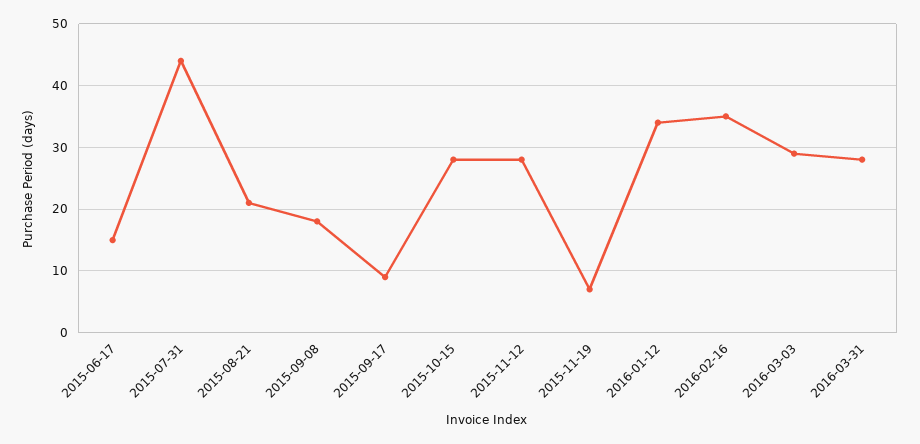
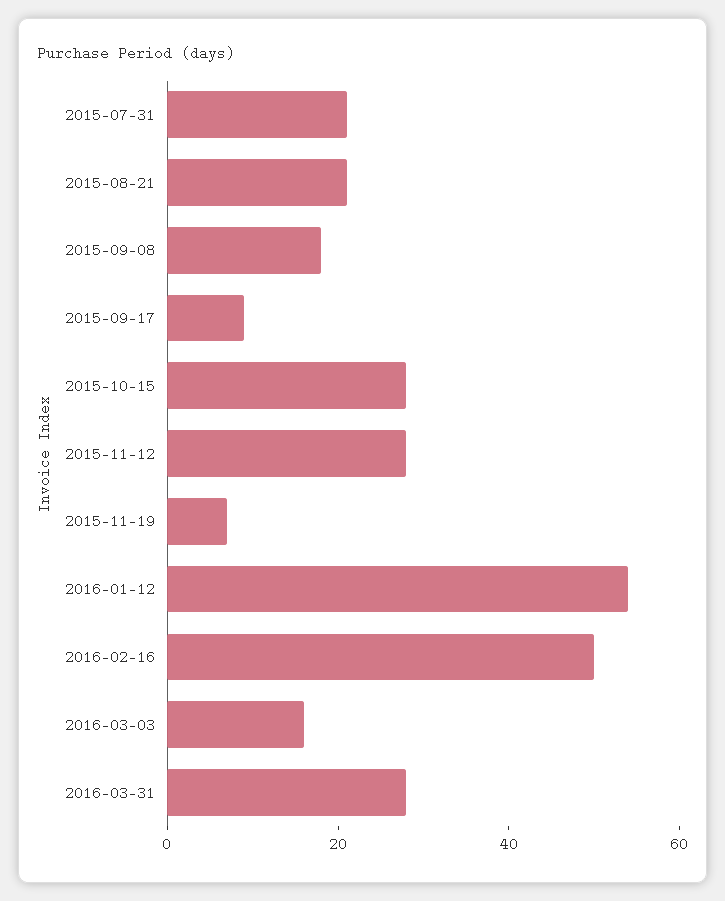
  {
-   "2015-06-17": 15,
-   "2015-07-31": 44,
+   "2015-07-31": 20,
    "2015-08-21": 21,
    "2015-09-08": 18,
    "2015-09-17": 9,
    "2015-10-15": 28,
    "2015-11-12": 28,
    "2015-11-19": 7,
-   "2016-01-12": 34,
+   "2016-01-12": 55,
-   "2016-02-16": 35,
+   "2016-02-16": 50,
-   "2016-03-03": 29,
+   "2016-03-03": 15,
    "2016-03-31": 28
  }

